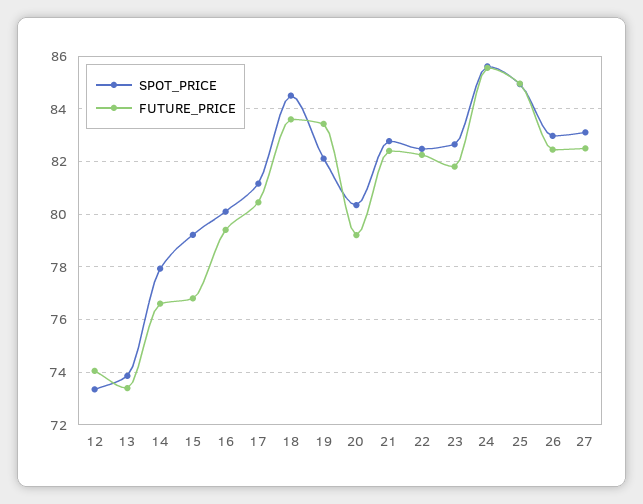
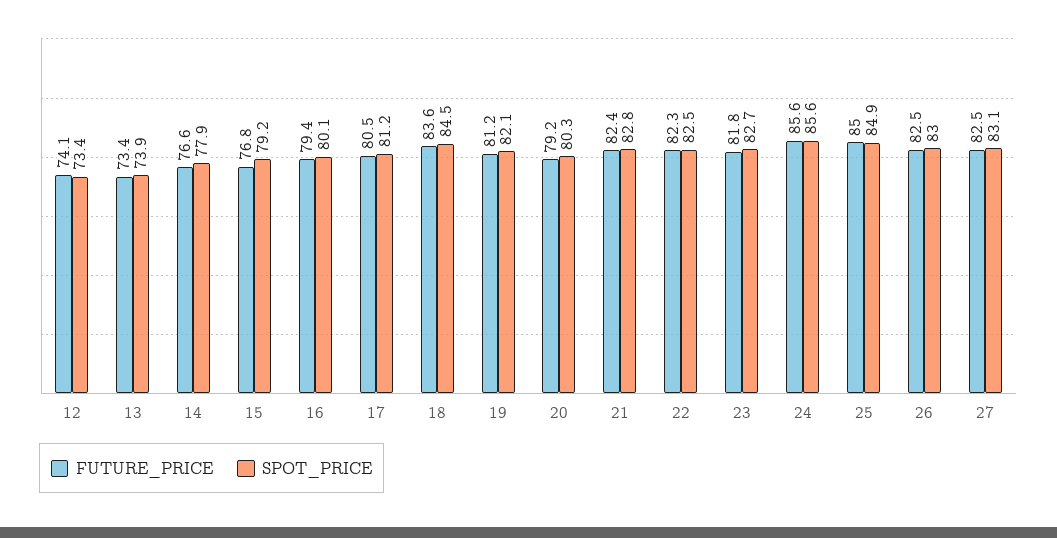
  {
    "SPOT_PRICE": {
      "12": 73.4,
      "13": 73.9,
      "14": 77.9,
      "15": 79.2,
      "16": 80.1,
      "17": 81.2,
      "18": 84.5,
      "19": 82.1,
      "20": 80.3,
      "21": 82.8,
      "22": 82.5,
      "23": 82.7,
      "24": 85.6,
      "25": 84.9,
      "26": 83,
      "27": 83.1
    },
    "FUTURE_PRICE": {
      "12": 74.1,
      "13": 73.4,
      "14": 76.6,
      "15": 76.8,
      "16": 79.4,
      "17": 80.5,
      "18": 83.6,
-     "19": 83.5,
+     "19": 81.2,
      "20": 79.2,
      "21": 82.4,
      "22": 82.3,
      "23": 81.8,
      "24": 85.6,
      "25": 85,
      "26": 82.5,
      "27": 82.5
    }
  }

